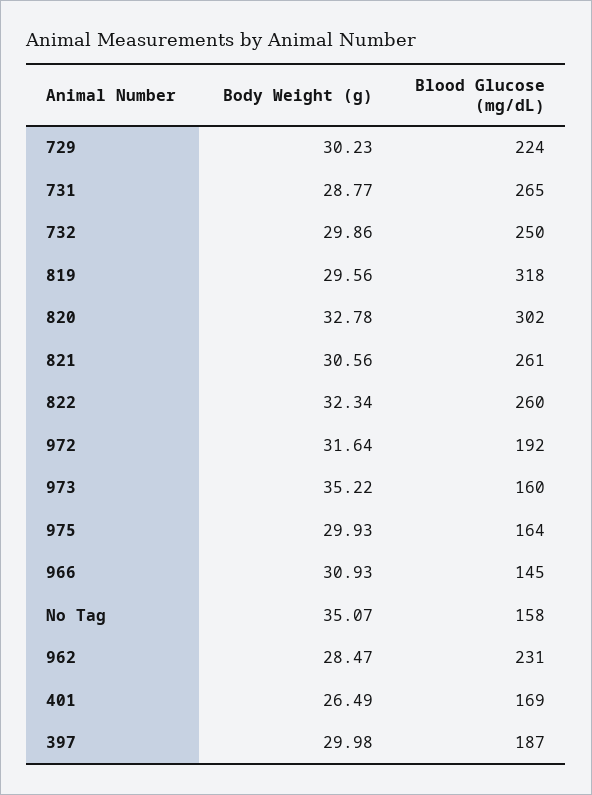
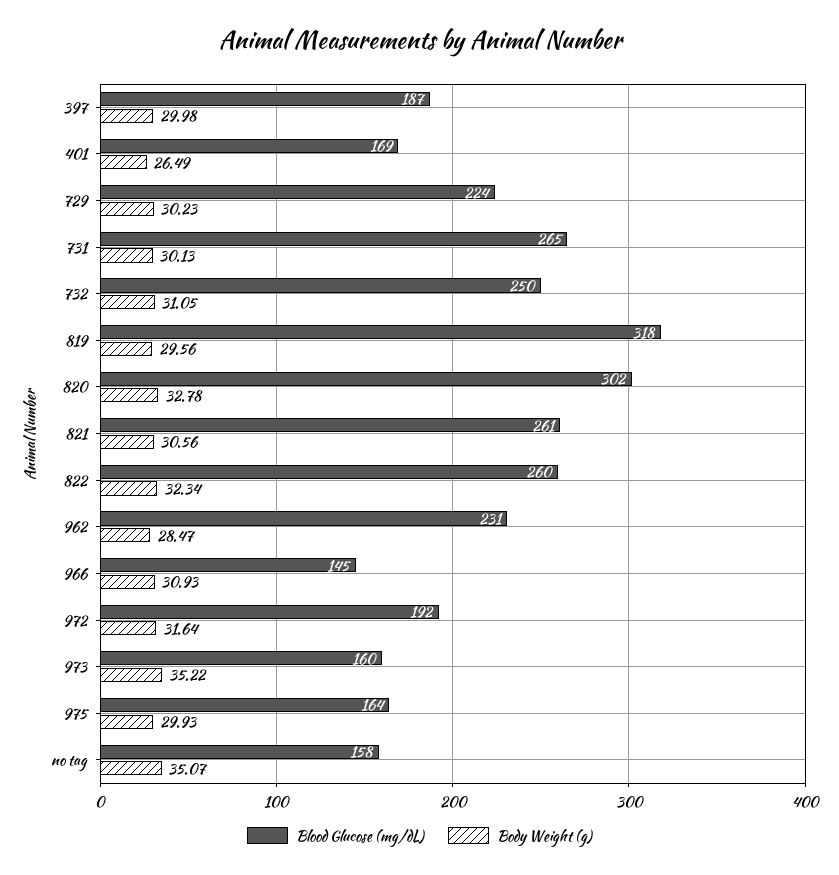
  {
    "Body Weight (g)": {
      "729": 30.23,
-     "731": 28.77,
+     "731": 30.13,
-     "732": 29.86,
+     "732": 31.05,
      "819": 29.56,
      "820": 32.78,
      "821": 30.56,
      "822": 32.34,
      "972": 31.64,
      "973": 35.22,
      "975": 29.93,
      "966": 30.93,
      "No Tag": 35.07,
      "962": 28.47,
      "401": 26.49,
      "397": 29.98
    },
    "Blood Glucose (mg/dL)": {
      "729": 224,
      "731": 265,
      "732": 250,
      "819": 318,
      "820": 302,
      "821": 261,
      "822": 260,
      "972": 192,
      "973": 160,
      "975": 164,
      "966": 145,
      "No Tag": 158,
      "962": 231,
      "401": 169,
      "397": 187
    }
  }

